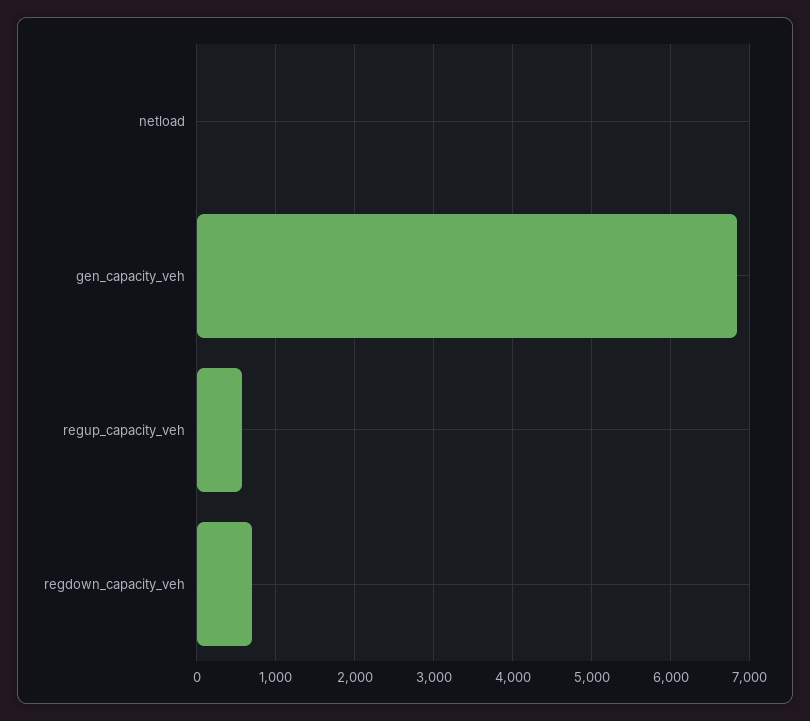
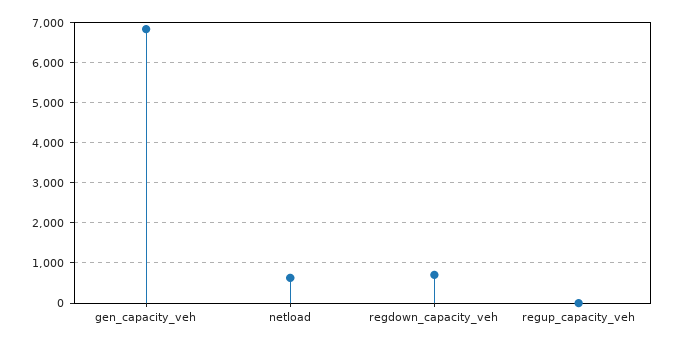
  {
-   "netload": 0,
+   "netload": 600,
    "gen_capacity_veh": 6800,
-   "regup_capacity_veh": 600,
+   "regup_capacity_veh": 0,
    "regdown_capacity_veh": 700
  }

